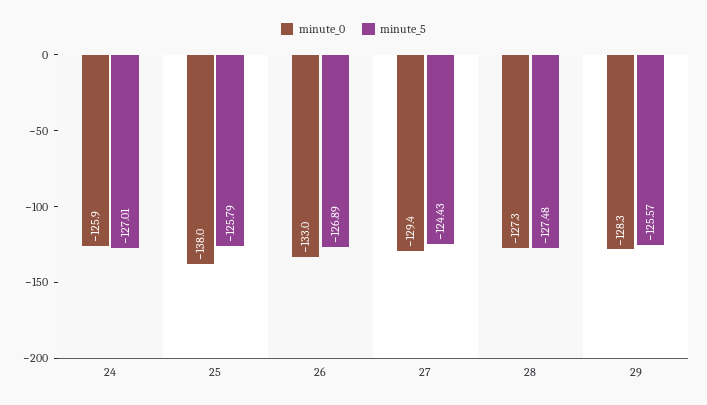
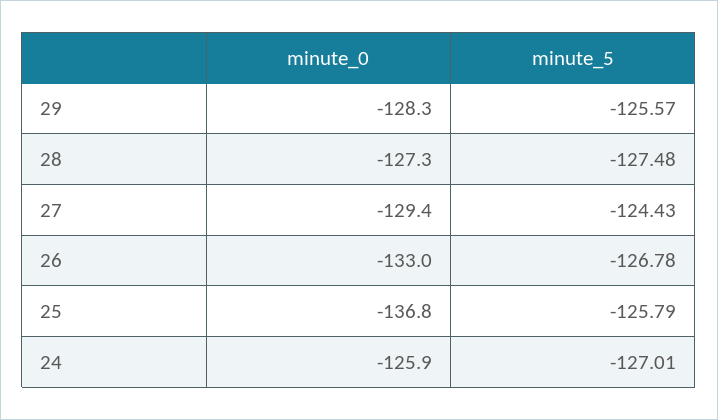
  {
    "minute_0": {
      "24": -125.9,
-     "25": -138,
+     "25": -136.8,
      "26": -133,
      "27": -129.4,
      "28": -127.3,
      "29": -128.3
    },
    "minute_5": {
      "24": -127.01,
      "25": -125.79,
-     "26": -126.89,
+     "26": -126.78,
      "27": -124.43,
      "28": -127.48,
      "29": -125.57
    }
  }

